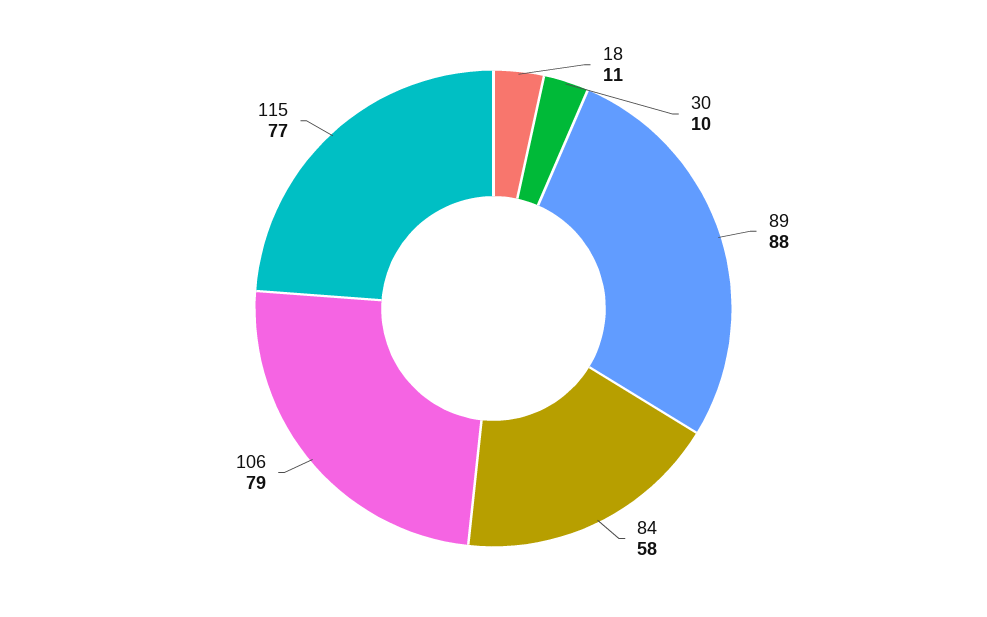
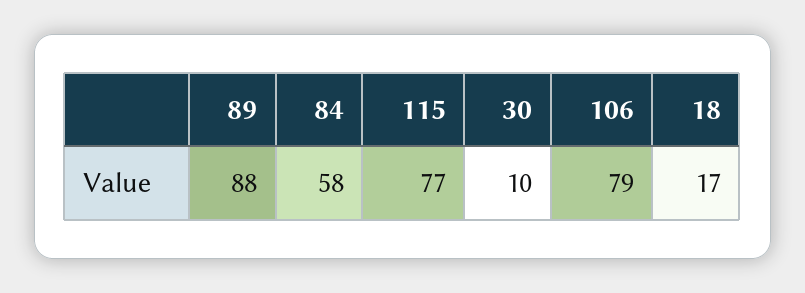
  {
-   "18": 11,
+   "18": 17,
    "30": 10,
    "89": 88,
    "84": 58,
    "106": 79,
    "115": 77
  }

